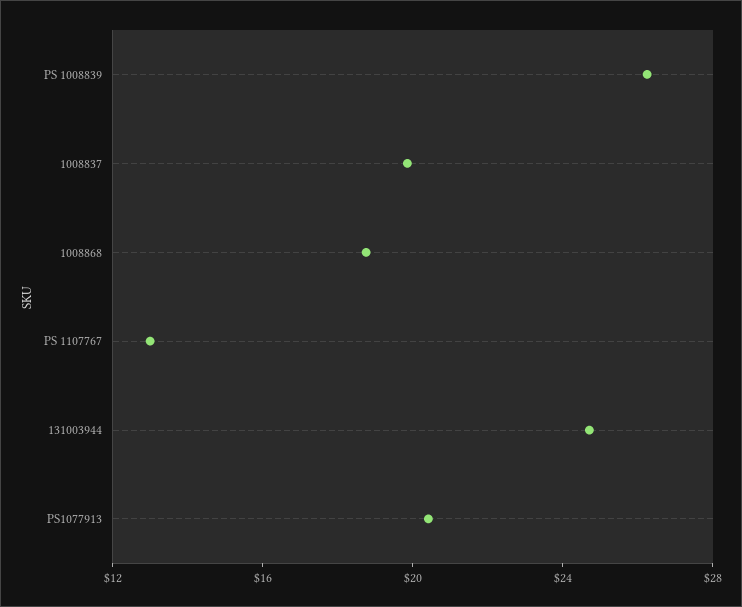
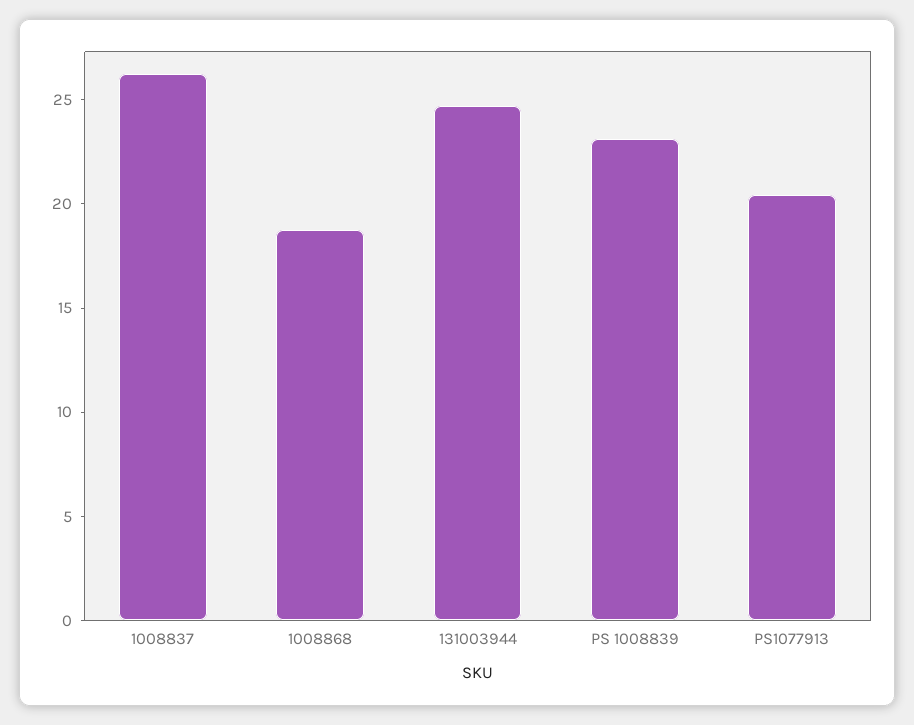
  {
-   "PS 1008839": 26,
+   "PS 1008839": 23,
-   "1008837": 20,
+   "1008837": 26,
    "1008868": 19,
-   "PS 1107767": 13,
    "131003944": 25,
    "PS1077913": 20
  }

